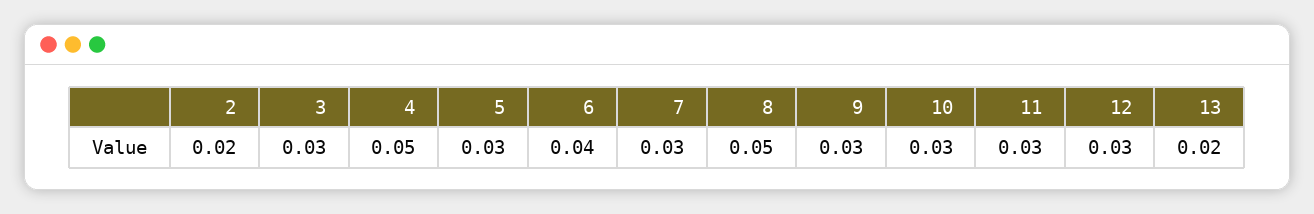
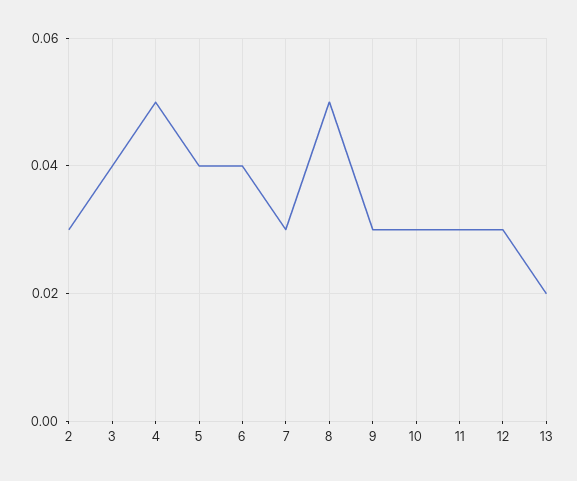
  {
-   "2": 0.02,
+   "2": 0.03,
-   "3": 0.03,
+   "3": 0.04,
    "4": 0.05,
-   "5": 0.03,
+   "5": 0.04,
    "6": 0.04,
    "7": 0.03,
    "8": 0.05,
    "9": 0.03,
    "10": 0.03,
    "11": 0.03,
    "12": 0.03,
    "13": 0.02
  }

